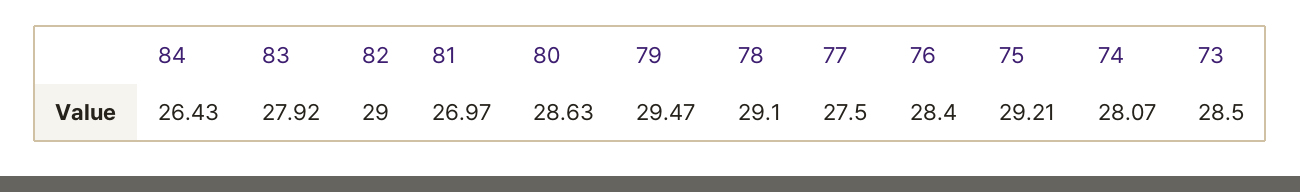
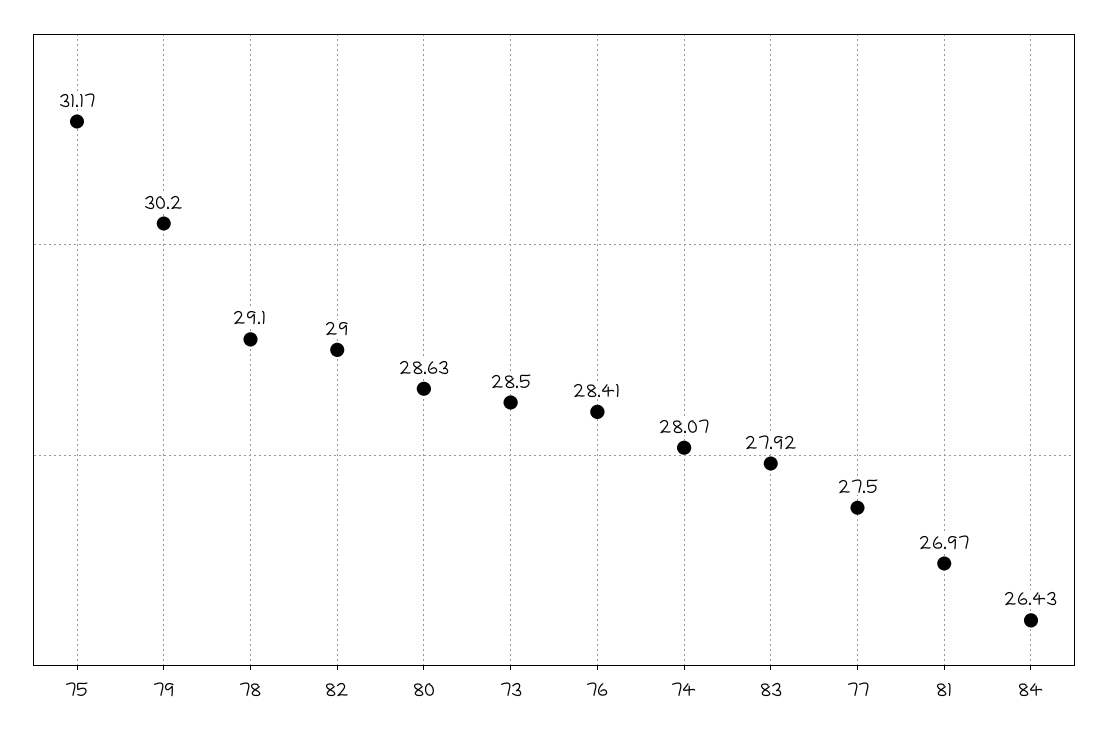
  {
    "84": 26.43,
    "83": 27.92,
    "82": 29,
    "81": 26.97,
    "80": 28.63,
-   "79": 29.47,
+   "79": 30.2,
    "78": 29.1,
    "77": 27.5,
-   "76": 28.4,
+   "76": 28.41,
-   "75": 29.21,
+   "75": 31.17,
    "74": 28.07,
    "73": 28.5
  }

